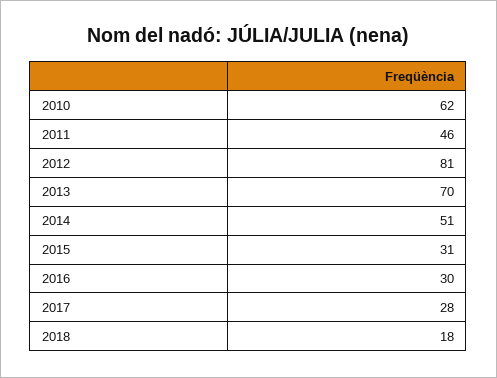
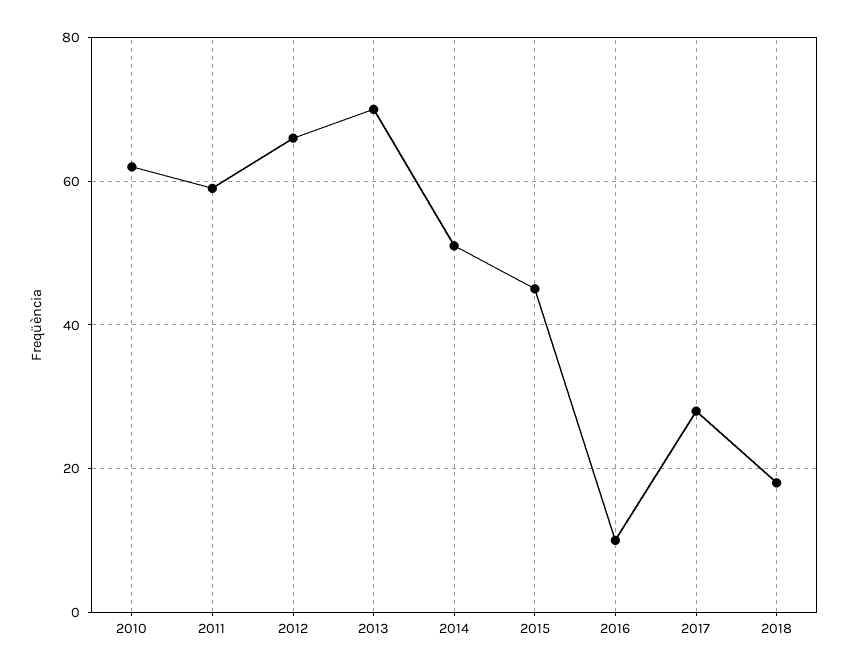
  {
    "2010": 62,
-   "2011": 46,
+   "2011": 60,
-   "2012": 81,
+   "2012": 65,
    "2013": 70,
    "2014": 51,
-   "2015": 31,
+   "2015": 45,
-   "2016": 30,
+   "2016": 10,
    "2017": 28,
    "2018": 18
  }

